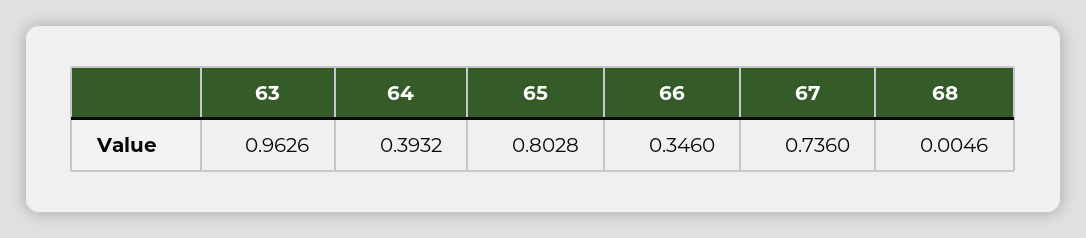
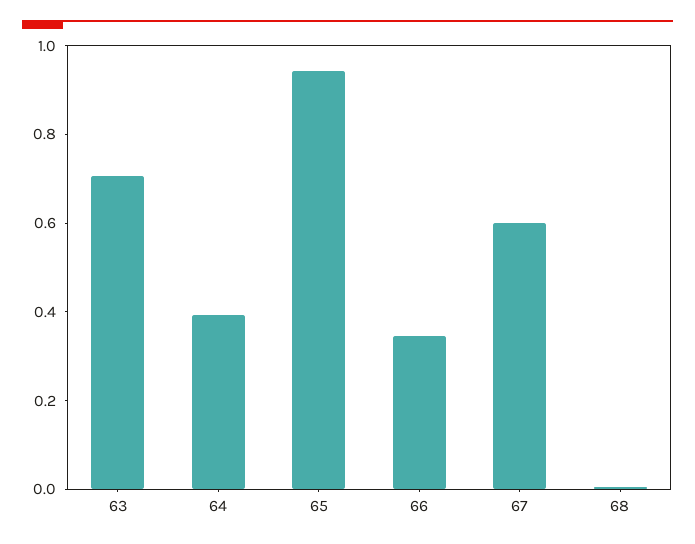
  {
-   "63": 0.9626,
+   "63": 0.7,
    "64": 0.3932,
-   "65": 0.8028,
+   "65": 0.95,
    "66": 0.346,
-   "67": 0.736,
+   "67": 0.6,
    "68": 0.0046
  }

